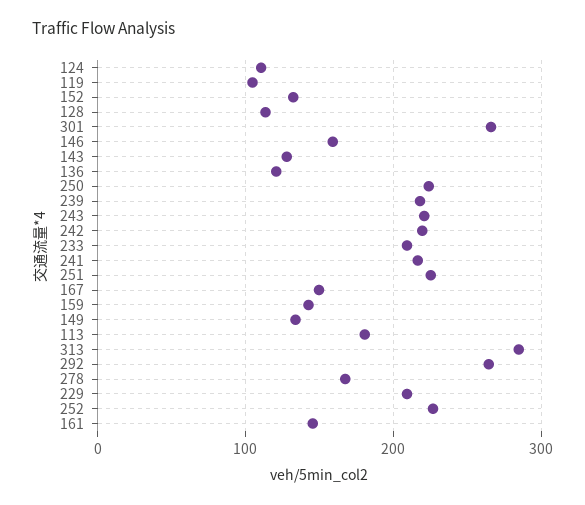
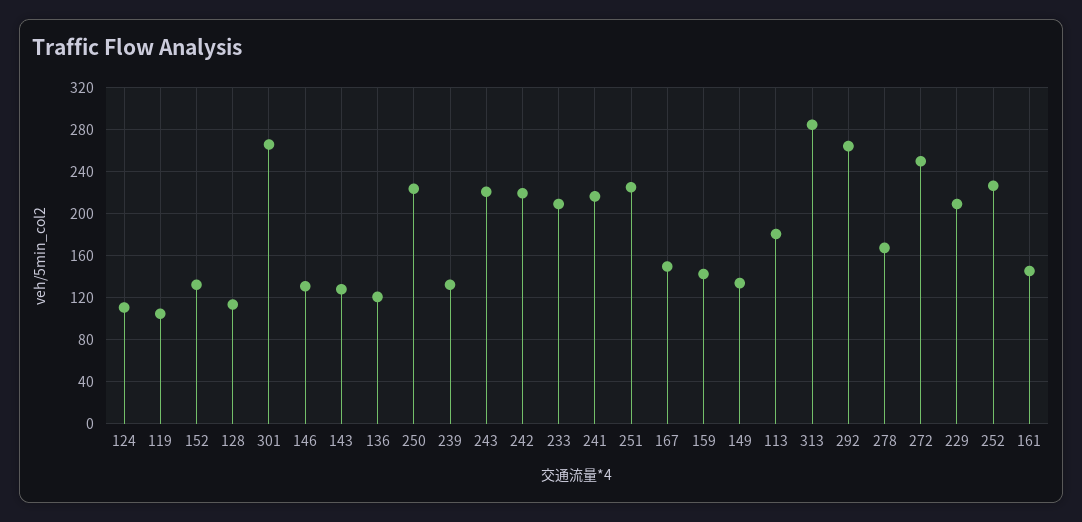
  {
    "124": 110,
    "119": 100,
    "152": 130,
    "128": 110,
    "301": 270,
-   "146": 160,
+   "146": 130,
    "143": 130,
    "136": 120,
    "250": 220,
-   "239": 220,
+   "239": 130,
    "243": 220,
    "242": 220,
    "233": 210,
    "241": 220,
    "251": 230,
    "167": 150,
    "159": 140,
    "149": 130,
    "113": 180,
    "313": 280,
    "292": 260,
    "278": 170,
    "229": 210,
    "252": 230,
-   "161": 150
+   "161": 150,
+   "272": 250
  }

